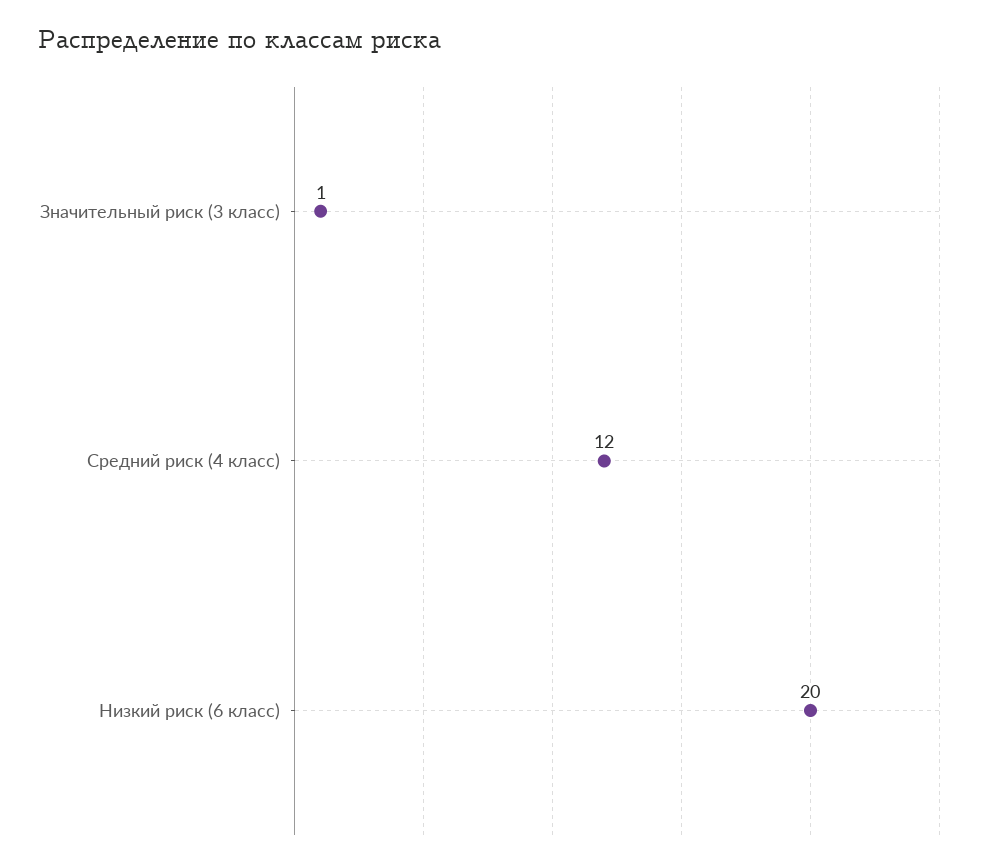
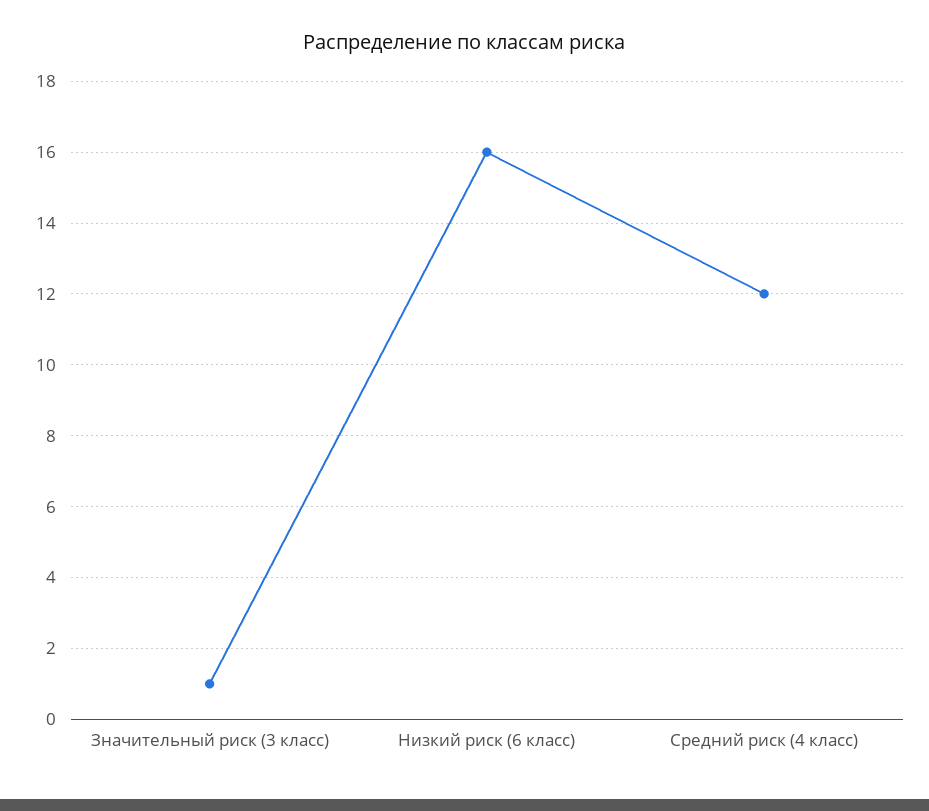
  {
    "Значительный риск (3 класс)": 1,
    "Средний риск (4 класс)": 12,
-   "Низкий риск (6 класс)": 20
+   "Низкий риск (6 класс)": 16
  }

